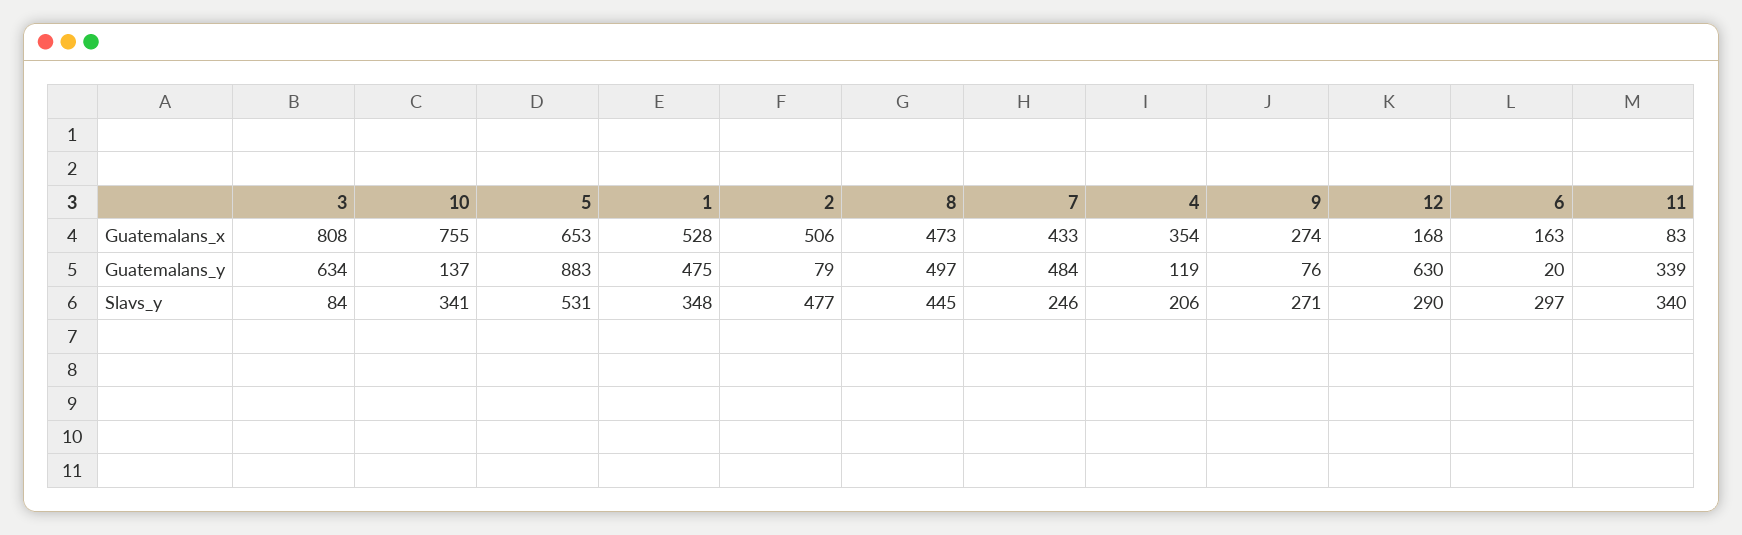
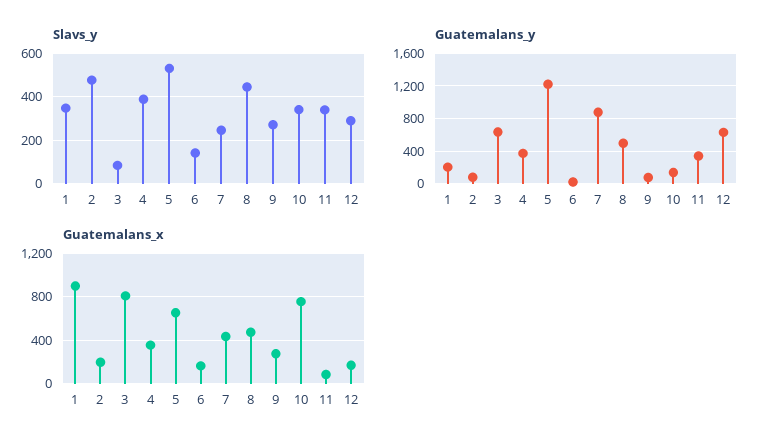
  {
    "Guatemalans_x": {
      "3": 808,
      "10": 755,
      "5": 653,
-     "1": 528,
+     "1": 900,
-     "2": 506,
+     "2": 200,
      "8": 473,
      "7": 433,
      "4": 354,
      "9": 274,
      "12": 168,
      "6": 163,
      "11": 83
    },
    "Guatemalans_y": {
      "3": 634,
      "10": 137,
-     "5": 883,
+     "5": 1200,
-     "1": 475,
+     "1": 200,
      "2": 79,
      "8": 497,
-     "7": 484,
+     "7": 900,
-     "4": 119,
+     "4": 400,
      "9": 76,
      "12": 630,
      "6": 20,
      "11": 339
    },
    "Slavs_y": {
      "3": 84,
      "10": 341,
      "5": 531,
      "1": 348,
      "2": 477,
      "8": 445,
      "7": 246,
-     "4": 206,
+     "4": 400,
      "9": 271,
      "12": 290,
-     "6": 297,
+     "6": 150,
      "11": 340
    }
  }

